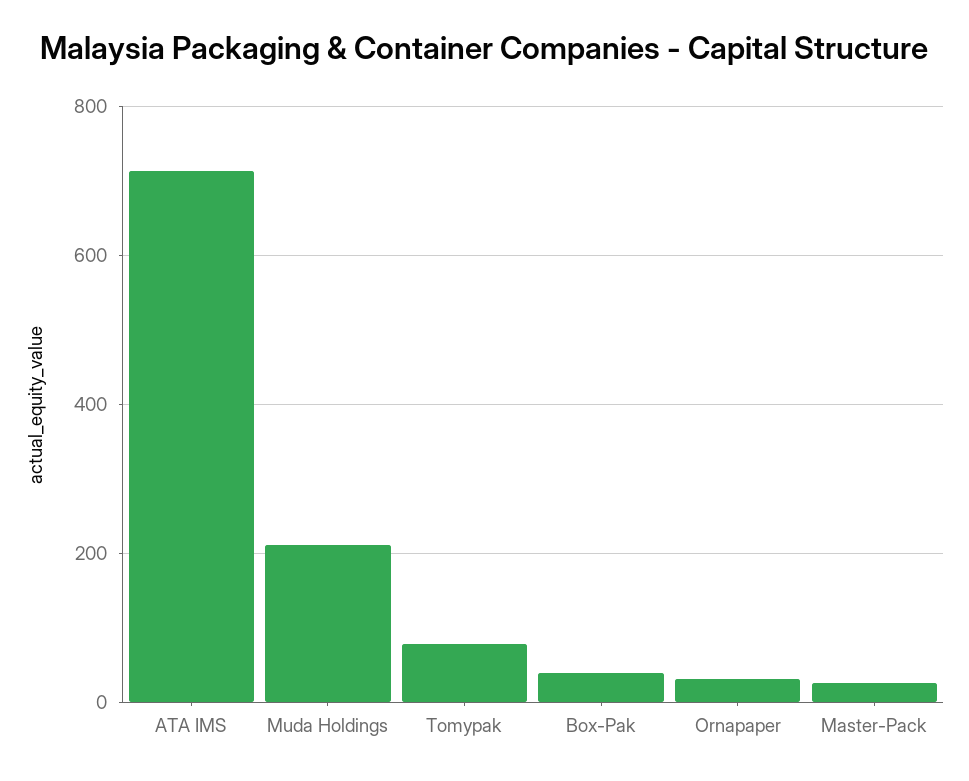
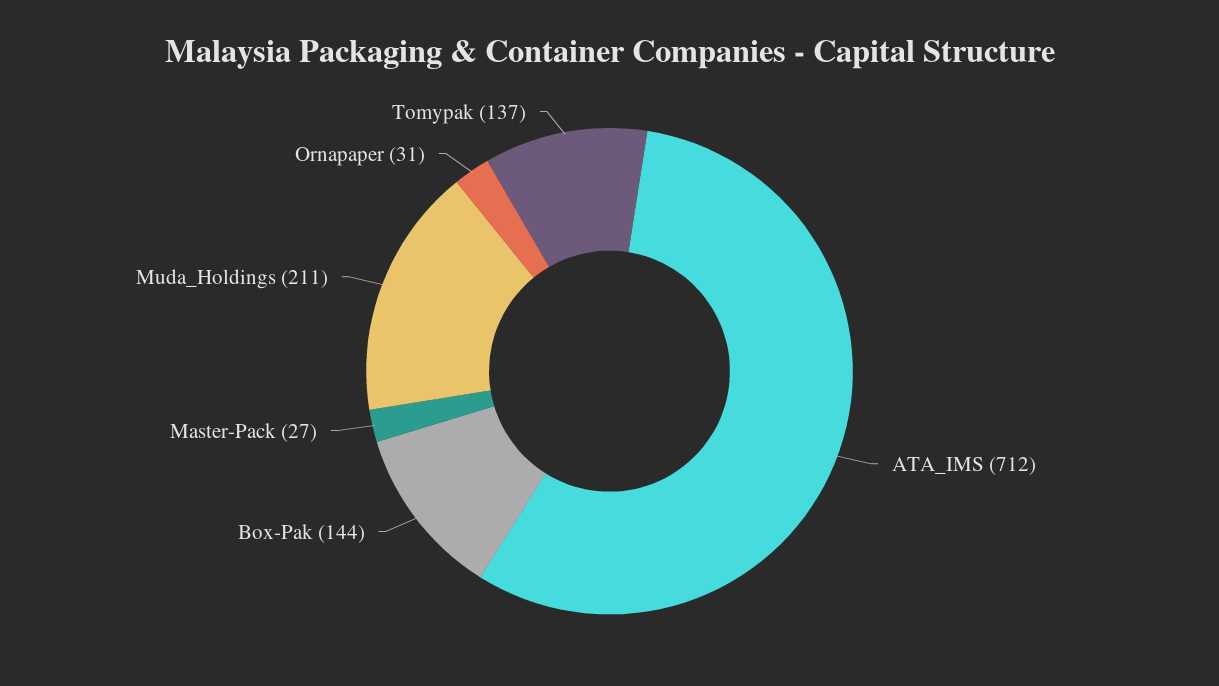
  {
    "ATA IMS": 712,
    "Muda Holdings": 211,
-   "Tomypak": 80,
+   "Tomypak": 137,
-   "Box-Pak": 40,
+   "Box-Pak": 144,
    "Ornapaper": 31,
    "Master-Pack": 27
  }

